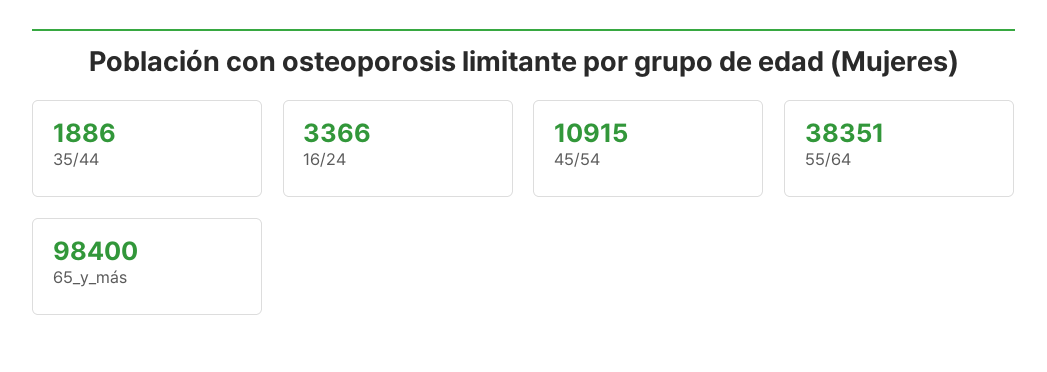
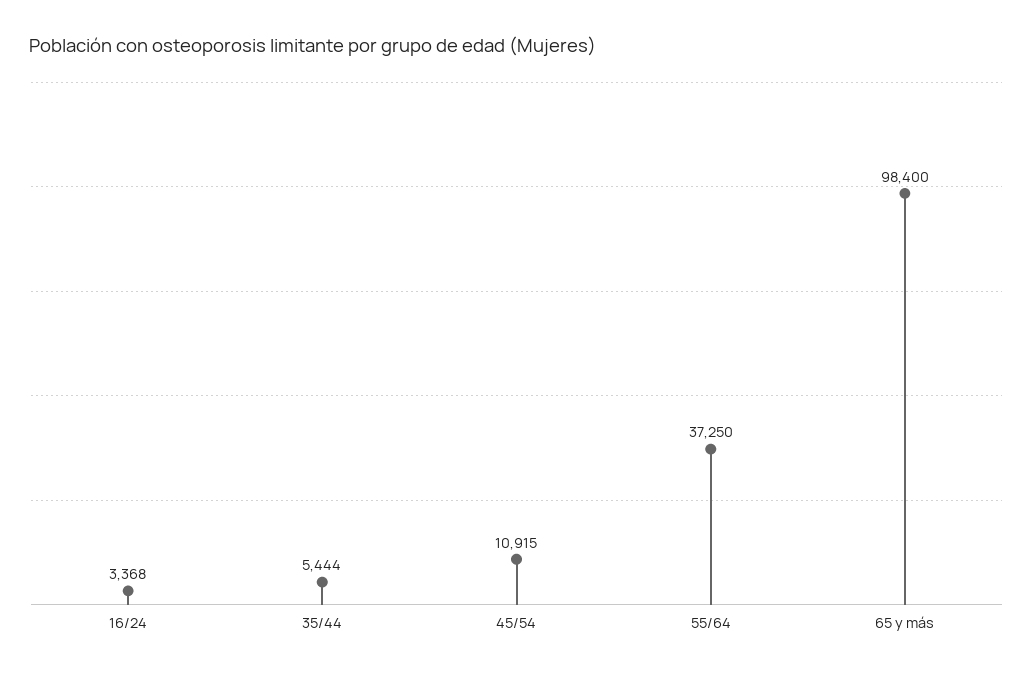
  {
-   "35/44": 1886,
+   "35/44": 5444,
-   "16/24": 3366,
+   "16/24": 3368,
    "45/54": 10915,
-   "55/64": 38351,
+   "55/64": 37250,
    "65_y_más": 98400
  }

